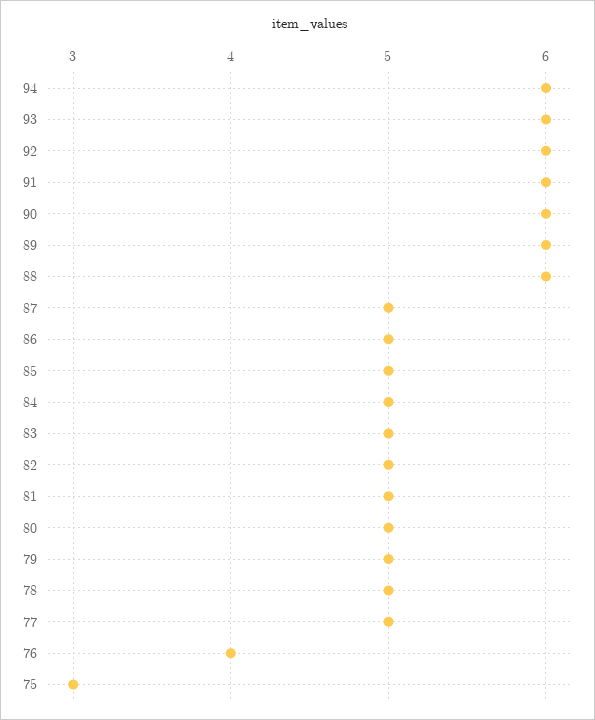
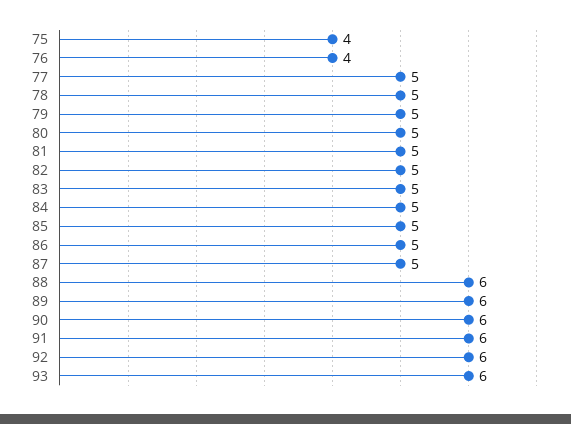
  {
-   "94": 6,
    "93": 6,
    "92": 6,
    "91": 6,
    "90": 6,
    "89": 6,
    "88": 6,
    "87": 5,
    "86": 5,
    "85": 5,
    "84": 5,
    "83": 5,
    "82": 5,
    "81": 5,
    "80": 5,
    "79": 5,
    "78": 5,
    "77": 5,
    "76": 4,
-   "75": 3
+   "75": 4
  }

